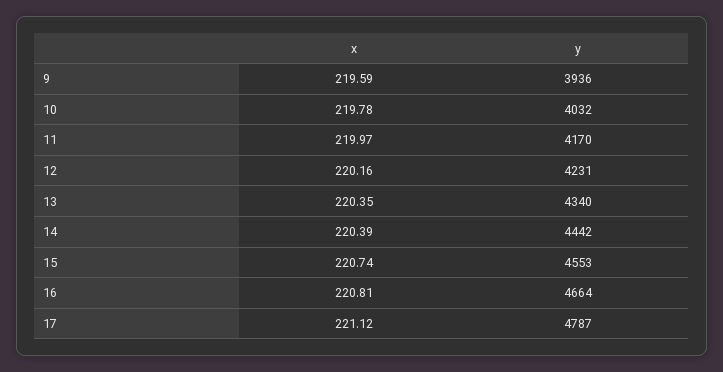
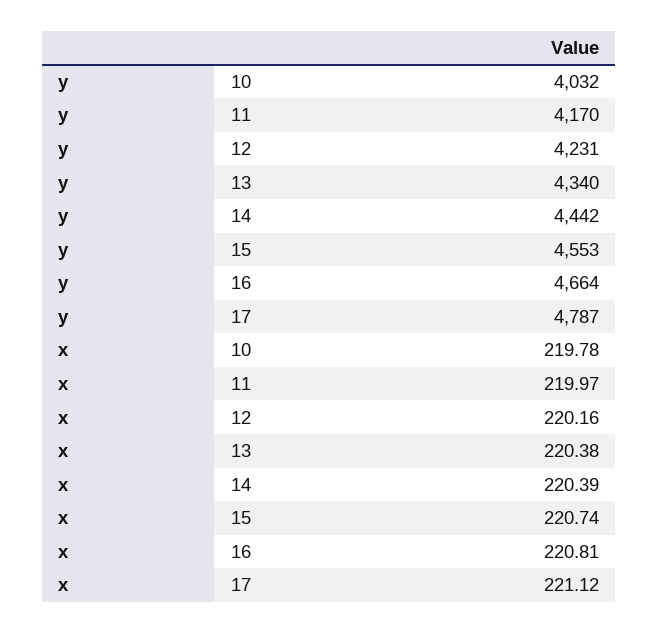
  {
    "x": {
-     "9": 219.59,
      "10": 219.78,
      "11": 219.97,
      "12": 220.16,
-     "13": 220.35,
+     "13": 220.38,
      "14": 220.39,
      "15": 220.74,
      "16": 220.81,
      "17": 221.12
    },
    "y": {
-     "9": 3936,
      "10": 4032,
      "11": 4170,
      "12": 4231,
      "13": 4340,
      "14": 4442,
      "15": 4553,
      "16": 4664,
      "17": 4787
    }
  }

